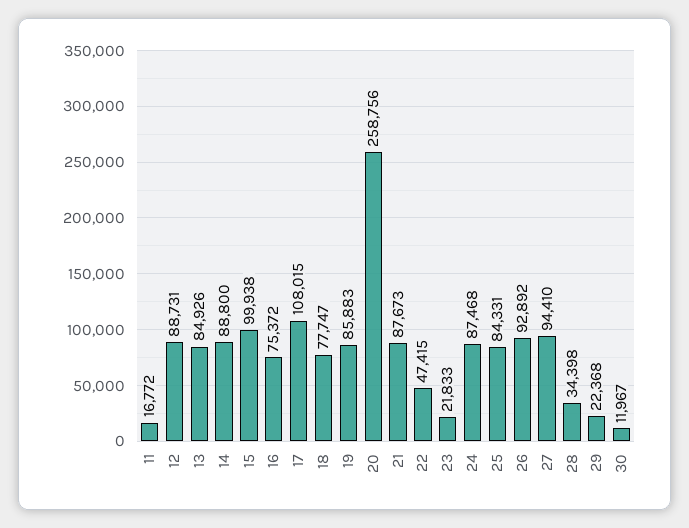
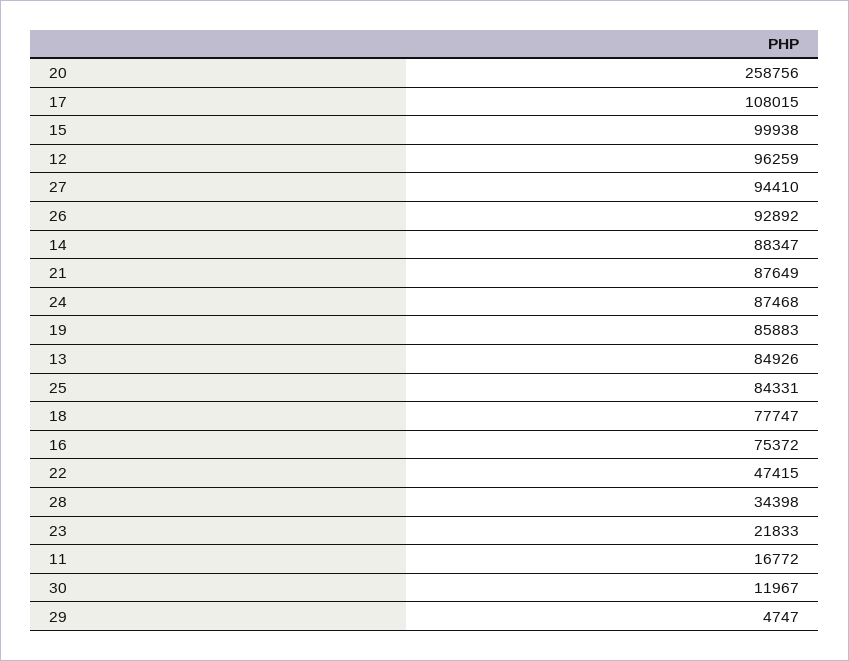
  {
    "11": 16772,
-   "12": 88731,
+   "12": 96259,
    "13": 84926,
-   "14": 88800,
+   "14": 88347,
    "15": 99938,
    "16": 75372,
    "17": 108015,
    "18": 77747,
    "19": 85883,
    "20": 258756,
-   "21": 87673,
+   "21": 87649,
    "22": 47415,
    "23": 21833,
    "24": 87468,
    "25": 84331,
    "26": 92892,
    "27": 94410,
    "28": 34398,
-   "29": 22368,
+   "29": 4747,
    "30": 11967
  }

